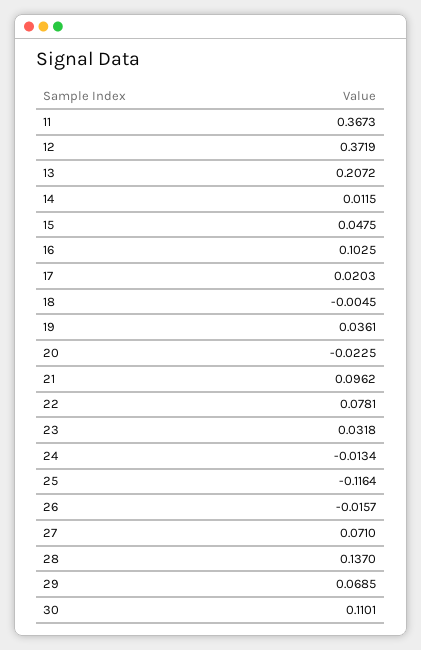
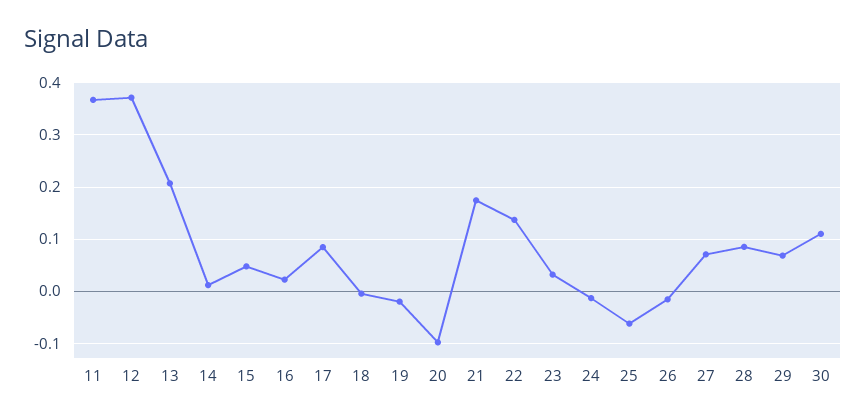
  {
    "11": 0.3673,
    "12": 0.3719,
    "13": 0.2072,
    "14": 0.0115,
    "15": 0.0475,
-   "16": 0.1025,
+   "16": 0.02,
-   "17": 0.0203,
+   "17": 0.08,
    "18": -0.0045,
-   "19": 0.0361,
+   "19": -0.02,
-   "20": -0.0225,
+   "20": -0.1,
-   "21": 0.0962,
+   "21": 0.18,
-   "22": 0.0781,
+   "22": 0.14,
    "23": 0.0318,
    "24": -0.0134,
-   "25": -0.1164,
+   "25": -0.06,
    "26": -0.0157,
    "27": 0.071,
-   "28": 0.137,
+   "28": 0.08,
    "29": 0.0685,
    "30": 0.1101
  }

